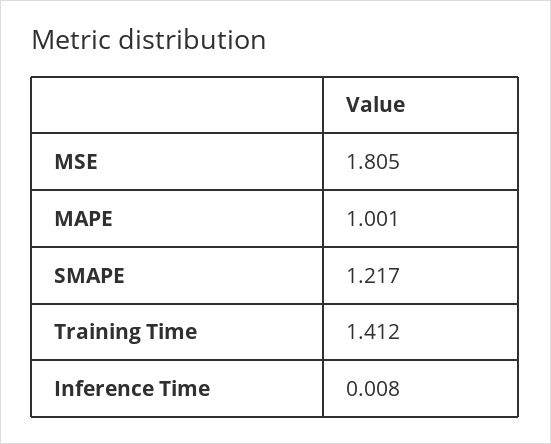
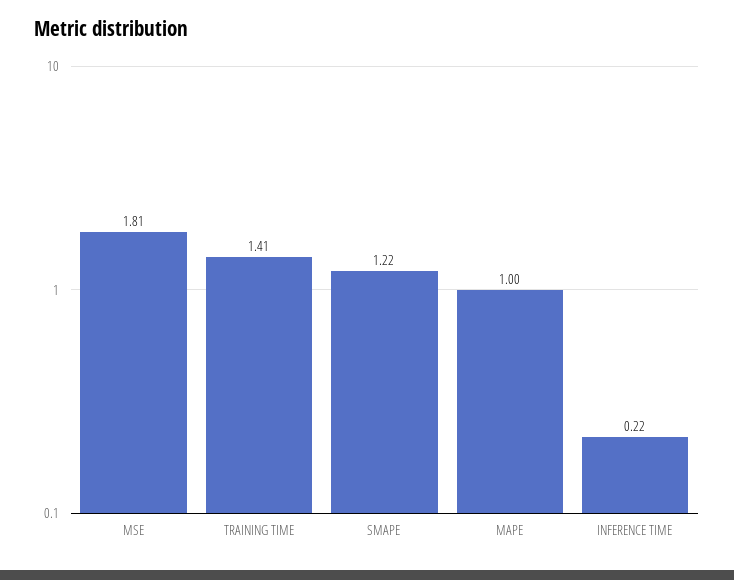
  {
    "MSE": 1.805,
    "MAPE": 1.001,
    "SMAPE": 1.217,
    "Training Time": 1.412,
-   "Inference Time": 0.008
+   "Inference Time": 0.22
  }

